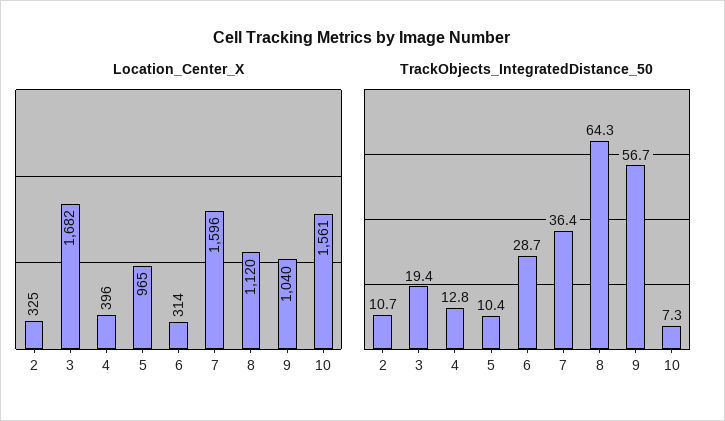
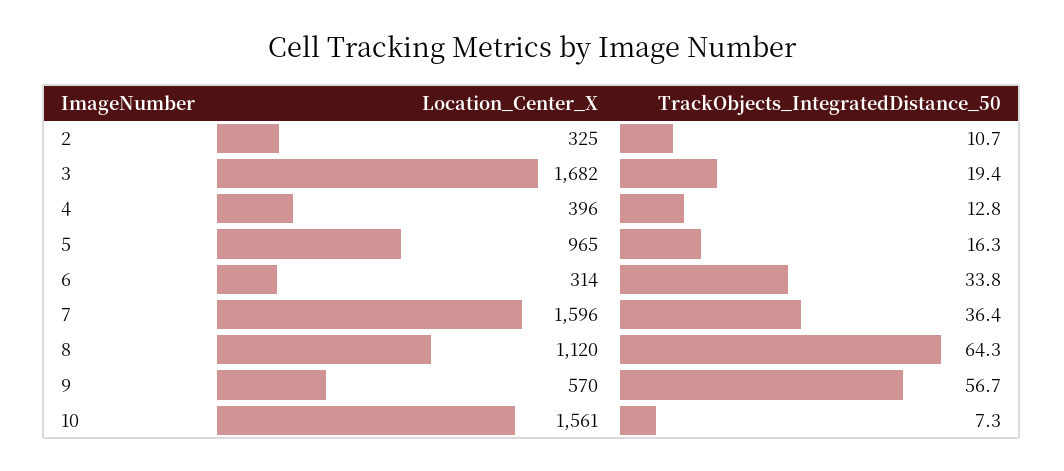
  {
    "Location_Center_X": {
      "2": 325,
      "3": 1682,
      "4": 396,
      "5": 965,
      "6": 314,
      "7": 1596,
      "8": 1120,
-     "9": 1040,
+     "9": 570,
      "10": 1561
    },
    "TrackObjects_IntegratedDistance_50": {
      "2": 10.7,
      "3": 19.4,
      "4": 12.8,
-     "5": 10.4,
+     "5": 16.3,
-     "6": 28.7,
+     "6": 33.8,
      "7": 36.4,
      "8": 64.3,
      "9": 56.7,
      "10": 7.3
    }
  }

